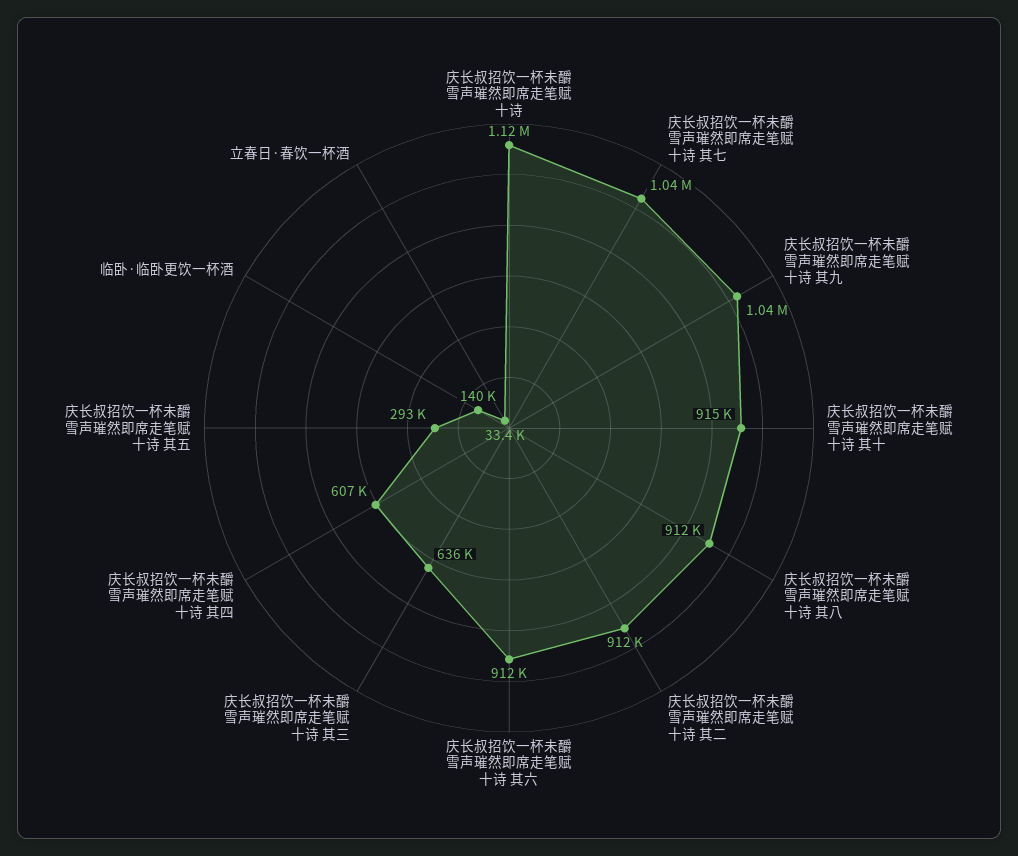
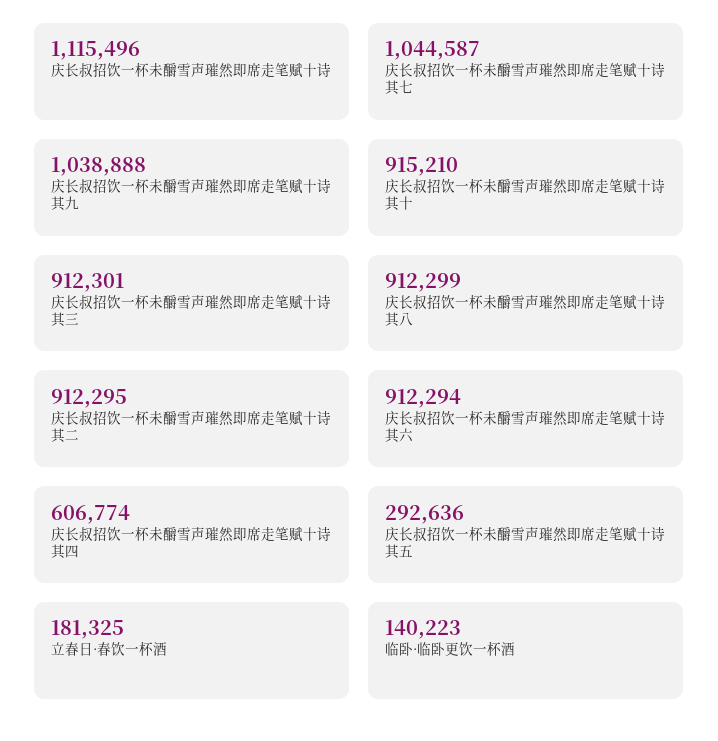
  {
    "庆长叔招饮一杯未釂雪声璀然即席走笔赋十诗": 1115496,
    "庆长叔招饮一杯未釂雪声璀然即席走笔赋十诗 其七": 1044587,
    "庆长叔招饮一杯未釂雪声璀然即席走笔赋十诗 其九": 1038888,
    "庆长叔招饮一杯未釂雪声璀然即席走笔赋十诗 其十": 915210,
    "庆长叔招饮一杯未釂雪声璀然即席走笔赋十诗 其八": 912299,
    "庆长叔招饮一杯未釂雪声璀然即席走笔赋十诗 其二": 912295,
    "庆长叔招饮一杯未釂雪声璀然即席走笔赋十诗 其六": 912294,
-   "庆长叔招饮一杯未釂雪声璀然即席走笔赋十诗 其三": 636000,
+   "庆长叔招饮一杯未釂雪声璀然即席走笔赋十诗 其三": 912301,
    "庆长叔招饮一杯未釂雪声璀然即席走笔赋十诗 其四": 606774,
    "庆长叔招饮一杯未釂雪声璀然即席走笔赋十诗 其五": 292636,
    "临卧·临卧更饮一杯酒": 140223,
-   "立春日·春饮一杯酒": 33400
+   "立春日·春饮一杯酒": 181325
  }

